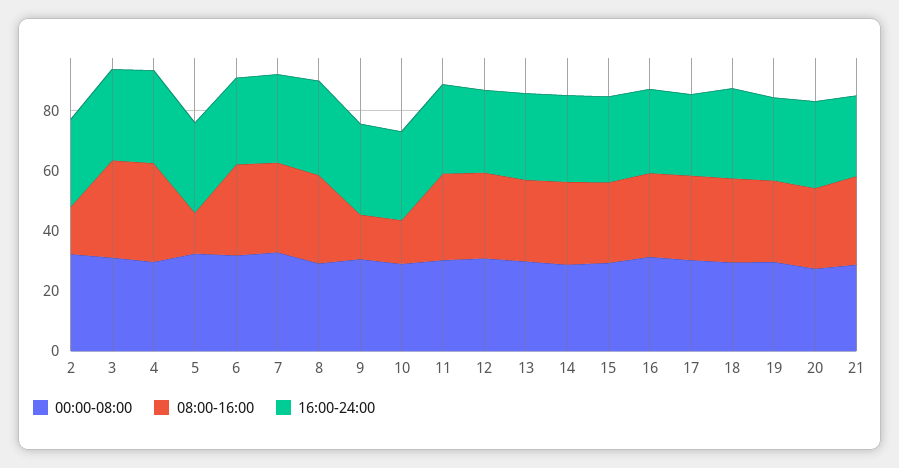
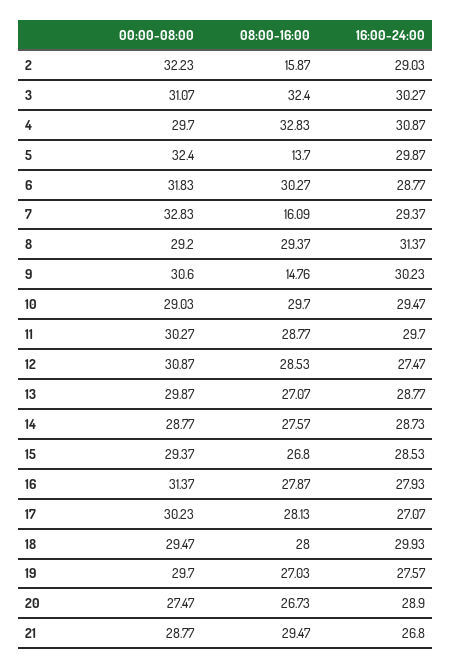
  {
    "00:00-08:00": {
      "2": 32.23,
      "3": 31.07,
      "4": 29.7,
      "5": 32.4,
      "6": 31.83,
      "7": 32.83,
      "8": 29.2,
      "9": 30.6,
      "10": 29.03,
      "11": 30.27,
      "12": 30.87,
      "13": 29.87,
      "14": 28.77,
      "15": 29.37,
      "16": 31.37,
      "17": 30.23,
      "18": 29.47,
      "19": 29.7,
      "20": 27.47,
      "21": 28.77
    },
    "08:00-16:00": {
      "2": 15.87,
      "3": 32.4,
      "4": 32.83,
      "5": 13.7,
      "6": 30.27,
-     "7": 30,
+     "7": 16.09,
      "8": 29.37,
      "9": 14.76,
-     "10": 15,
+     "10": 29.7,
      "11": 28.77,
      "12": 28.53,
      "13": 27.07,
      "14": 27.57,
      "15": 26.8,
      "16": 27.87,
      "17": 28.13,
      "18": 28,
      "19": 27.03,
      "20": 26.73,
      "21": 29.47
    },
    "16:00-24:00": {
      "2": 29.03,
      "3": 30.27,
      "4": 30.87,
      "5": 29.87,
      "6": 28.77,
      "7": 29.37,
      "8": 31.37,
      "9": 30.23,
      "10": 29.47,
      "11": 29.7,
      "12": 27.47,
      "13": 28.77,
      "14": 28.73,
      "15": 28.53,
      "16": 27.93,
      "17": 27.07,
      "18": 29.93,
      "19": 27.57,
      "20": 28.9,
      "21": 26.8
    }
  }

